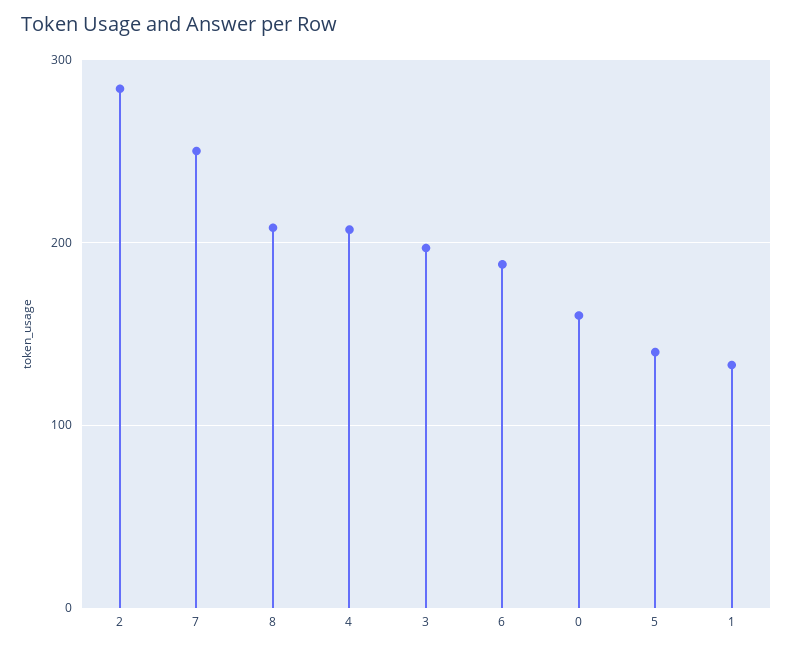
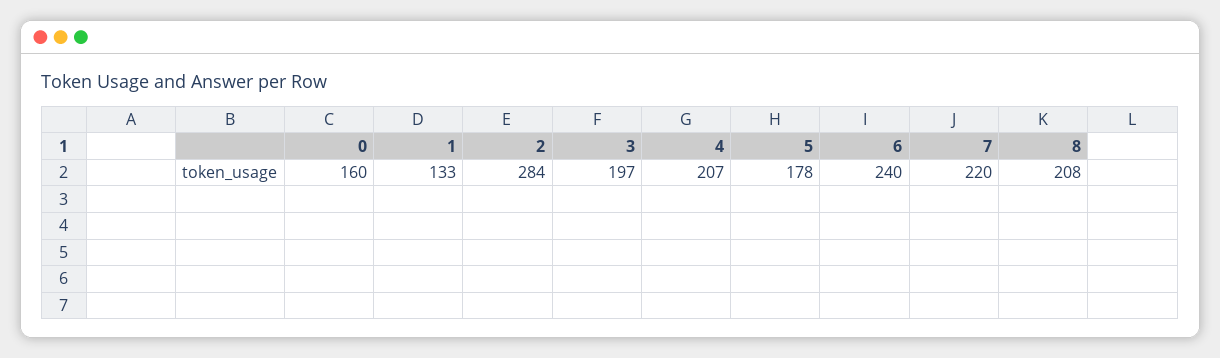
  {
    "2": 284,
-   "7": 250,
+   "7": 220,
    "8": 208,
    "4": 207,
    "3": 197,
-   "6": 190,
+   "6": 240,
    "0": 160,
-   "5": 140,
+   "5": 178,
    "1": 133
  }

